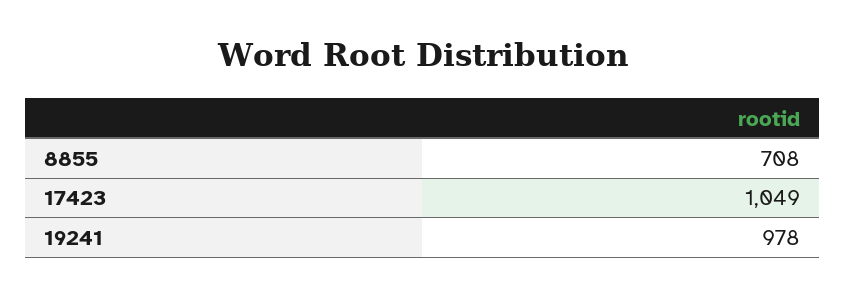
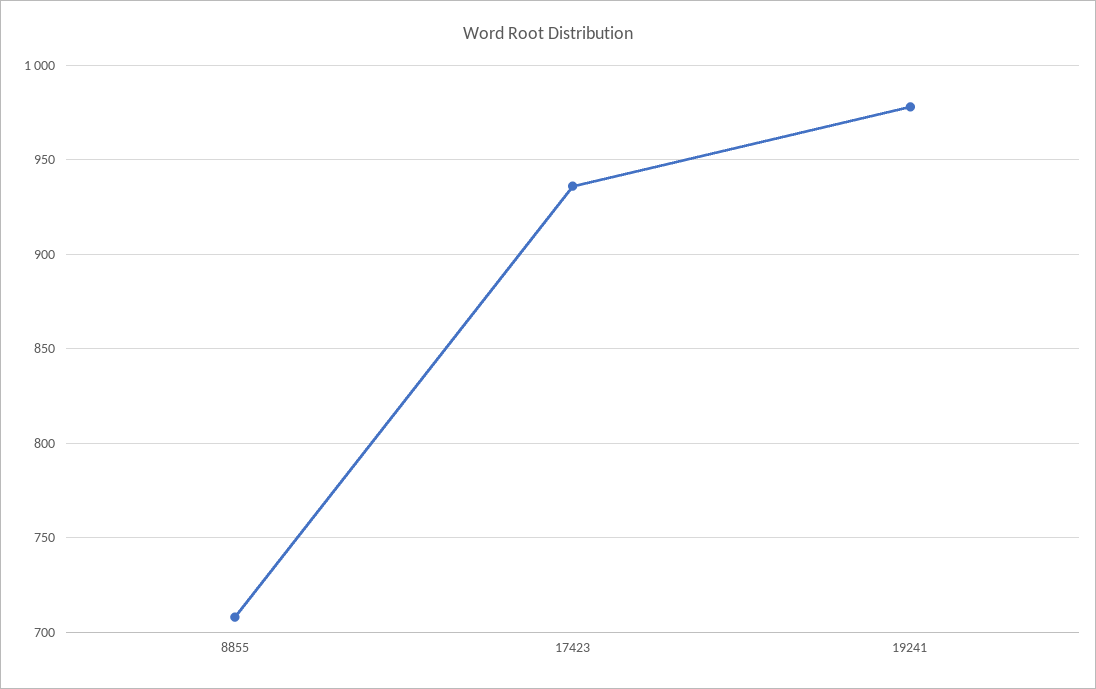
  {
    "8855": 708,
-   "17423": 1049,
+   "17423": 935,
    "19241": 978
  }

